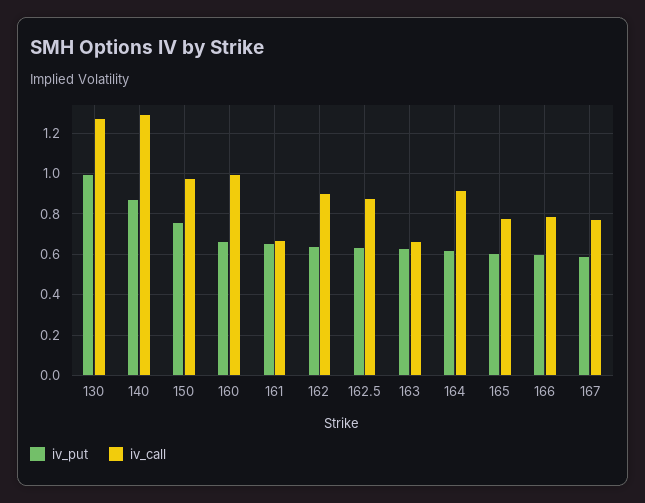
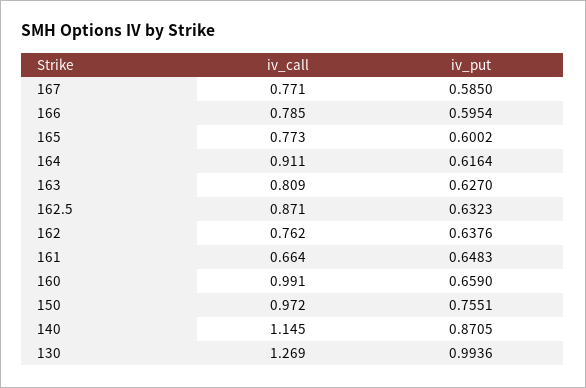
  {
    "iv_put": {
      "130": 0.9936,
      "140": 0.8705,
      "150": 0.7551,
      "160": 0.659,
      "161": 0.6483,
      "162": 0.6376,
      "162.5": 0.6323,
      "163": 0.627,
      "164": 0.6164,
      "165": 0.6002,
      "166": 0.5954,
      "167": 0.585
    },
    "iv_call": {
      "130": 1.269,
-     "140": 1.3,
+     "140": 1.145,
      "150": 0.972,
      "160": 0.991,
      "161": 0.664,
-     "162": 0.9,
+     "162": 0.762,
      "162.5": 0.871,
-     "163": 0.65,
+     "163": 0.809,
      "164": 0.911,
      "165": 0.773,
      "166": 0.785,
      "167": 0.771
    }
  }

